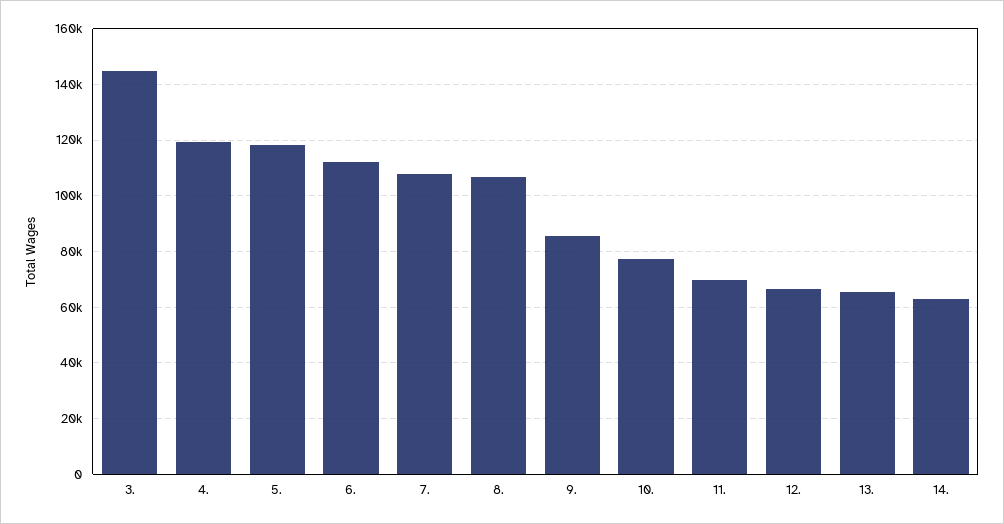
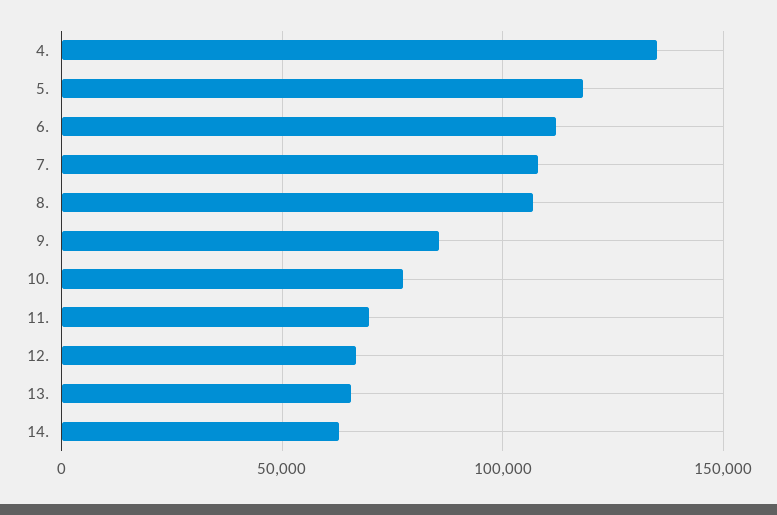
  {
-   "3.": 145000,
-   "4.": 120000,
+   "4.": 135000,
    "5.": 117500,
    "6.": 112500,
    "7.": 107500,
    "8.": 107500,
    "9.": 85000,
    "10.": 77500,
    "11.": 70000,
    "12.": 67500,
    "13.": 65000,
    "14.": 62500
  }

